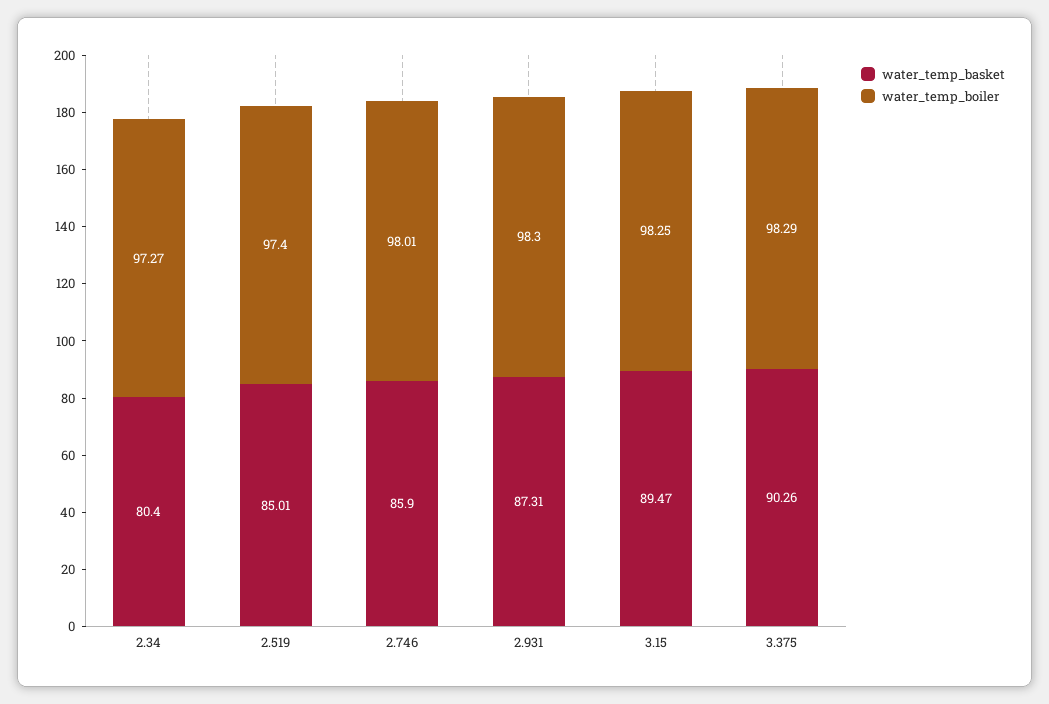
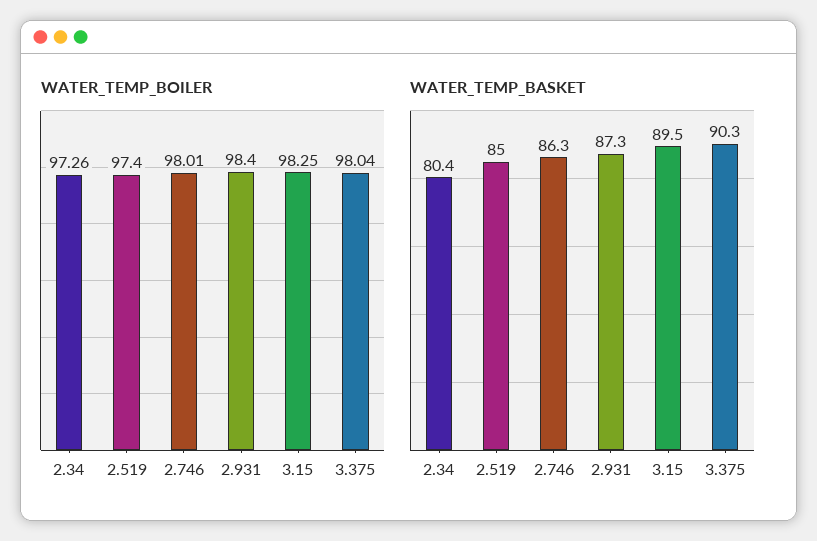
  {
    "water_temp_basket": {
      "2.34": 80.4,
      "2.519": 85.01,
-     "2.746": 85.9,
+     "2.746": 86.3,
      "2.931": 87.31,
      "3.15": 89.47,
      "3.375": 90.26
    },
    "water_temp_boiler": {
-     "2.34": 97.27,
+     "2.34": 97.26,
      "2.519": 97.4,
      "2.746": 98.01,
-     "2.931": 98.3,
+     "2.931": 98.4,
      "3.15": 98.25,
-     "3.375": 98.29
+     "3.375": 98.04
    }
  }

